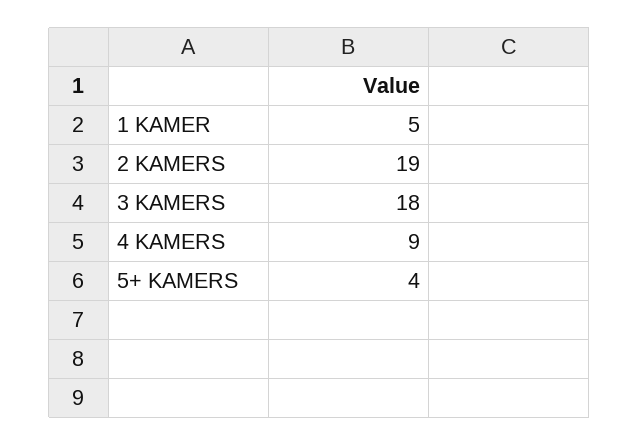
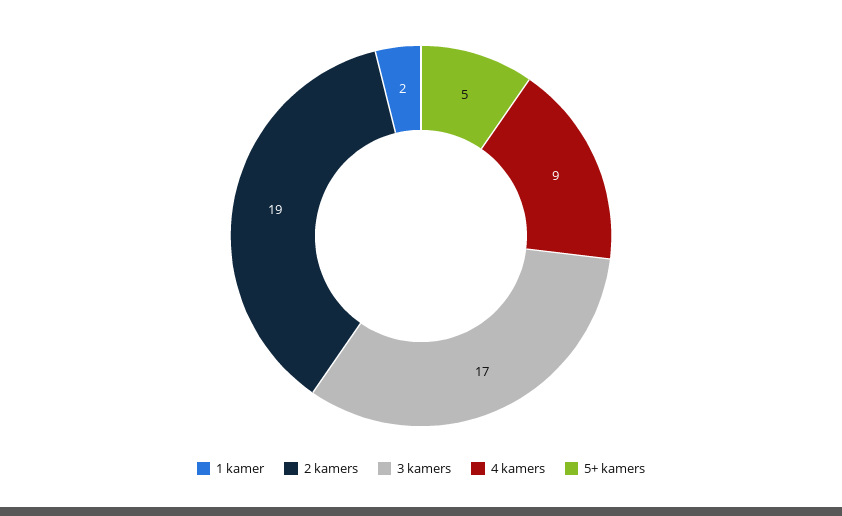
  {
-   "1 KAMER": 5,
+   "1 KAMER": 2,
    "2 KAMERS": 19,
-   "3 KAMERS": 18,
+   "3 KAMERS": 17,
    "4 KAMERS": 9,
-   "5+ KAMERS": 4
+   "5+ KAMERS": 5
  }

